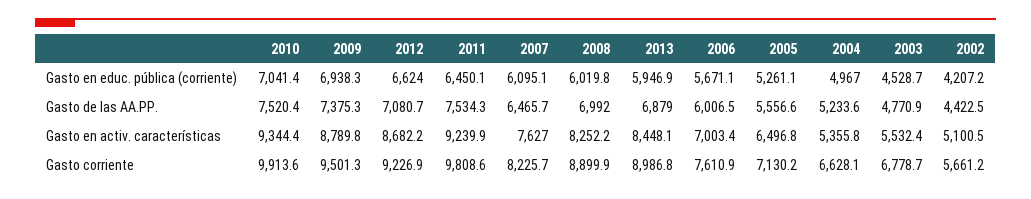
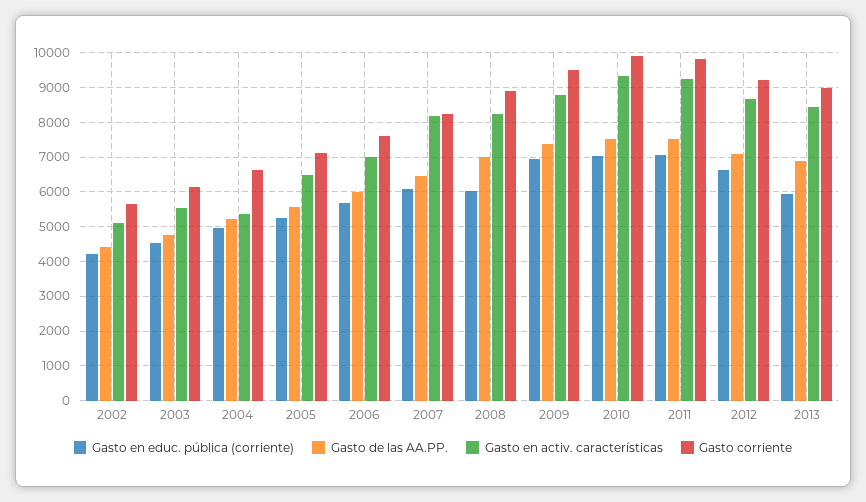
  {
    "Gasto en educ. pública (corriente)": {
      "2010": 7041.4,
      "2009": 6938.3,
      "2012": 6624,
-     "2011": 6450.1,
+     "2011": 7000,
      "2007": 6095.1,
      "2008": 6019.8,
      "2013": 5946.9,
      "2006": 5671.1,
      "2005": 5261.1,
      "2004": 4967,
      "2003": 4528.7,
      "2002": 4207.2
    },
    "Gasto de las AA.PP.": {
      "2010": 7520.4,
      "2009": 7375.3,
      "2012": 7080.7,
      "2011": 7534.3,
      "2007": 6465.7,
      "2008": 6992,
      "2013": 6879,
      "2006": 6006.5,
      "2005": 5556.6,
      "2004": 5233.6,
      "2003": 4770.9,
      "2002": 4422.5
    },
    "Gasto en activ. características": {
      "2010": 9344.4,
      "2009": 8789.8,
      "2012": 8682.2,
      "2011": 9239.9,
-     "2007": 7627,
+     "2007": 8200,
      "2008": 8252.2,
      "2013": 8448.1,
      "2006": 7003.4,
      "2005": 6496.8,
      "2004": 5355.8,
      "2003": 5532.4,
      "2002": 5100.5
    },
    "Gasto corriente": {
      "2010": 9913.6,
      "2009": 9501.3,
      "2012": 9226.9,
      "2011": 9808.6,
      "2007": 8225.7,
      "2008": 8899.9,
      "2013": 8986.8,
      "2006": 7610.9,
      "2005": 7130.2,
      "2004": 6628.1,
-     "2003": 6778.7,
+     "2003": 6200,
      "2002": 5661.2
    }
  }

